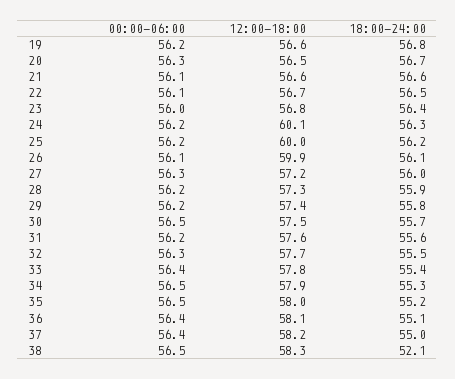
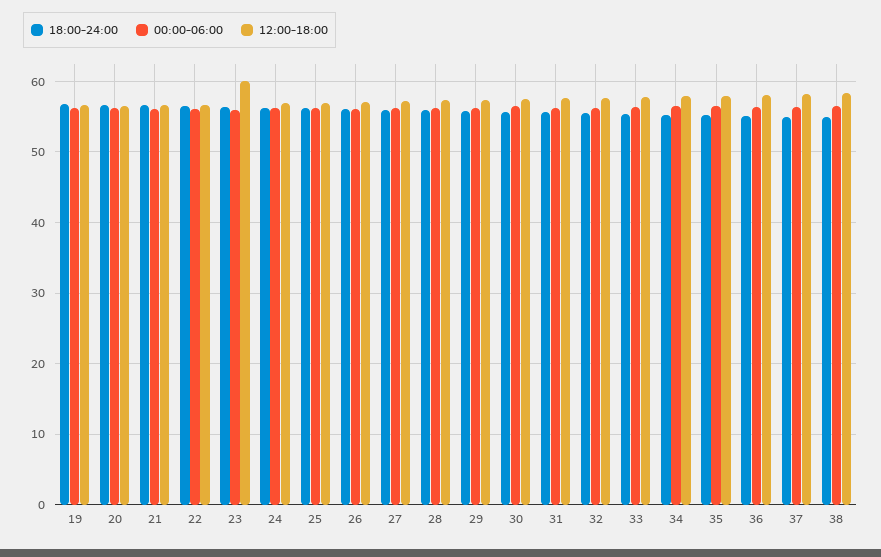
  {
    "00:00-06:00": {
      "19": 56.2,
      "20": 56.3,
      "21": 56.1,
      "22": 56.1,
      "23": 56,
      "24": 56.2,
      "25": 56.2,
      "26": 56.1,
      "27": 56.3,
      "28": 56.2,
      "29": 56.2,
      "30": 56.5,
      "31": 56.2,
      "32": 56.3,
      "33": 56.4,
      "34": 56.5,
      "35": 56.5,
      "36": 56.4,
      "37": 56.4,
      "38": 56.5
    },
    "12:00-18:00": {
      "19": 56.6,
      "20": 56.5,
      "21": 56.6,
      "22": 56.7,
-     "23": 56.8,
+     "23": 60,
-     "24": 60.1,
+     "24": 57,
-     "25": 60,
+     "25": 57,
-     "26": 59.9,
+     "26": 57,
      "27": 57.2,
      "28": 57.3,
      "29": 57.4,
      "30": 57.5,
      "31": 57.6,
      "32": 57.7,
      "33": 57.8,
      "34": 57.9,
      "35": 58,
      "36": 58.1,
      "37": 58.2,
      "38": 58.3
    },
    "18:00-24:00": {
      "19": 56.8,
      "20": 56.7,
      "21": 56.6,
      "22": 56.5,
      "23": 56.4,
      "24": 56.3,
      "25": 56.2,
      "26": 56.1,
      "27": 56,
      "28": 55.9,
      "29": 55.8,
      "30": 55.7,
      "31": 55.6,
      "32": 55.5,
      "33": 55.4,
      "34": 55.3,
      "35": 55.2,
      "36": 55.1,
      "37": 55,
-     "38": 52.1
+     "38": 55
    }
  }

